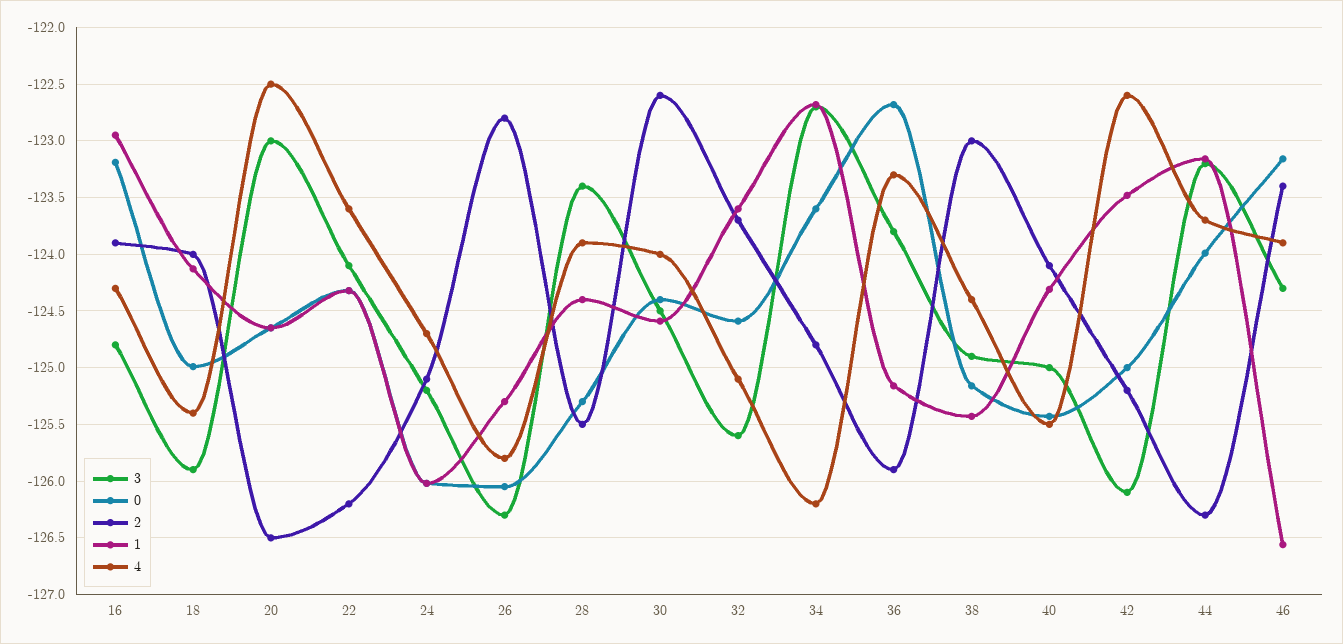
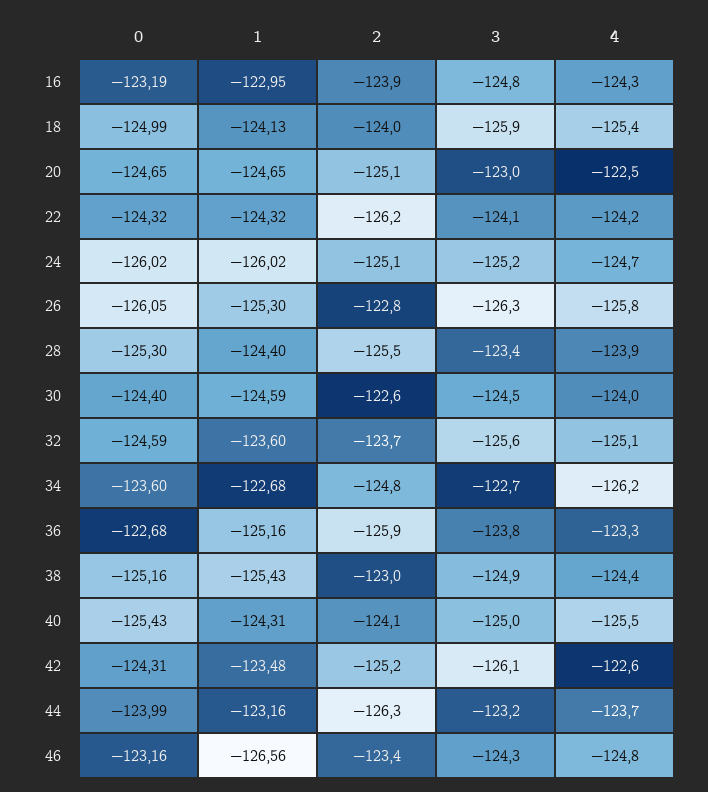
  {
    "3": {
      "16": -124.8,
      "18": -125.9,
      "20": -123,
      "22": -124.1,
      "24": -125.2,
      "26": -126.3,
      "28": -123.4,
      "30": -124.5,
      "32": -125.6,
      "34": -122.7,
      "36": -123.8,
      "38": -124.9,
      "40": -125,
      "42": -126.1,
      "44": -123.2,
      "46": -124.3
    },
    "0": {
      "16": -123.19,
      "18": -124.99,
      "20": -124.65,
      "22": -124.32,
      "24": -126.02,
      "26": -126.05,
      "28": -125.3,
      "30": -124.4,
      "32": -124.59,
      "34": -123.6,
      "36": -122.68,
      "38": -125.16,
      "40": -125.43,
-     "42": -125,
+     "42": -124.31,
      "44": -123.99,
      "46": -123.16
    },
    "2": {
      "16": -123.9,
      "18": -124,
-     "20": -126.5,
+     "20": -125.1,
      "22": -126.2,
      "24": -125.1,
      "26": -122.8,
      "28": -125.5,
      "30": -122.6,
      "32": -123.7,
      "34": -124.8,
      "36": -125.9,
      "38": -123,
      "40": -124.1,
      "42": -125.2,
      "44": -126.3,
      "46": -123.4
    },
    "1": {
      "16": -122.95,
      "18": -124.13,
      "20": -124.65,
      "22": -124.32,
      "24": -126.02,
      "26": -125.3,
      "28": -124.4,
      "30": -124.59,
      "32": -123.6,
      "34": -122.68,
      "36": -125.16,
      "38": -125.43,
      "40": -124.31,
      "42": -123.48,
      "44": -123.16,
      "46": -126.56
    },
    "4": {
      "16": -124.3,
      "18": -125.4,
      "20": -122.5,
-     "22": -123.6,
+     "22": -124.2,
      "24": -124.7,
      "26": -125.8,
      "28": -123.9,
      "30": -124,
      "32": -125.1,
      "34": -126.2,
      "36": -123.3,
      "38": -124.4,
      "40": -125.5,
      "42": -122.6,
      "44": -123.7,
-     "46": -123.9
+     "46": -124.8
    }
  }

